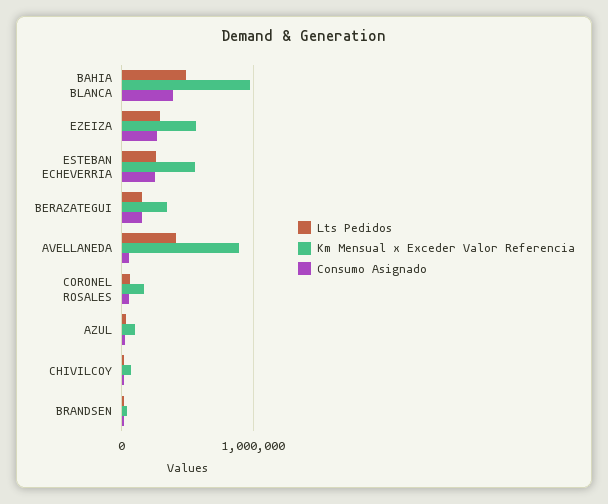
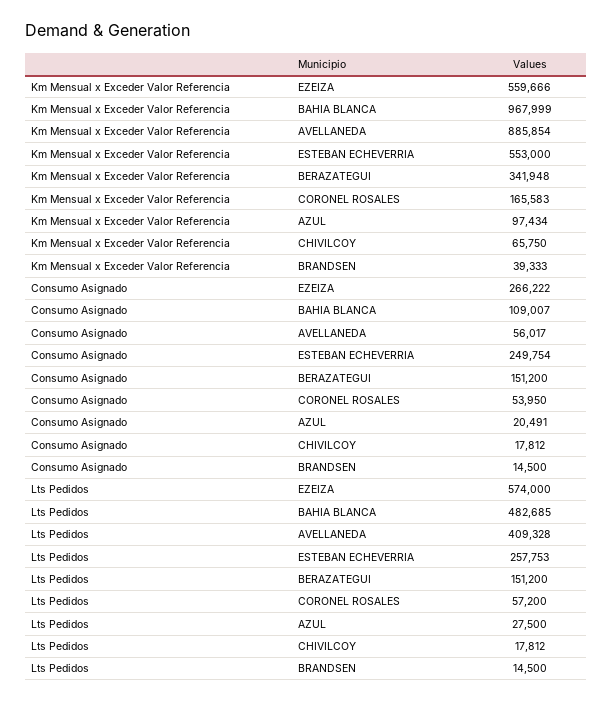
  {
    "Lts Pedidos": {
      "BAHIA BLANCA": 482685,
-     "EZEIZA": 300000,
+     "EZEIZA": 574000,
      "ESTEBAN ECHEVERRIA": 257753,
      "BERAZATEGUI": 151200,
      "AVELLANEDA": 409328,
      "CORONEL ROSALES": 57200,
      "AZUL": 27500,
      "CHIVILCOY": 17812,
      "BRANDSEN": 14500
    },
    "Km Mensual x Exceder Valor Referencia": {
      "BAHIA BLANCA": 967999,
      "EZEIZA": 559666,
      "ESTEBAN ECHEVERRIA": 553000,
      "BERAZATEGUI": 341948,
      "AVELLANEDA": 885854,
      "CORONEL ROSALES": 165583,
      "AZUL": 97434,
      "CHIVILCOY": 65750,
      "BRANDSEN": 39333
    },
    "Consumo Asignado": {
-     "BAHIA BLANCA": 400000,
+     "BAHIA BLANCA": 109007,
      "EZEIZA": 266222,
      "ESTEBAN ECHEVERRIA": 249754,
      "BERAZATEGUI": 151200,
      "AVELLANEDA": 56017,
      "CORONEL ROSALES": 53950,
      "AZUL": 20491,
      "CHIVILCOY": 17812,
      "BRANDSEN": 14500
    }
  }

